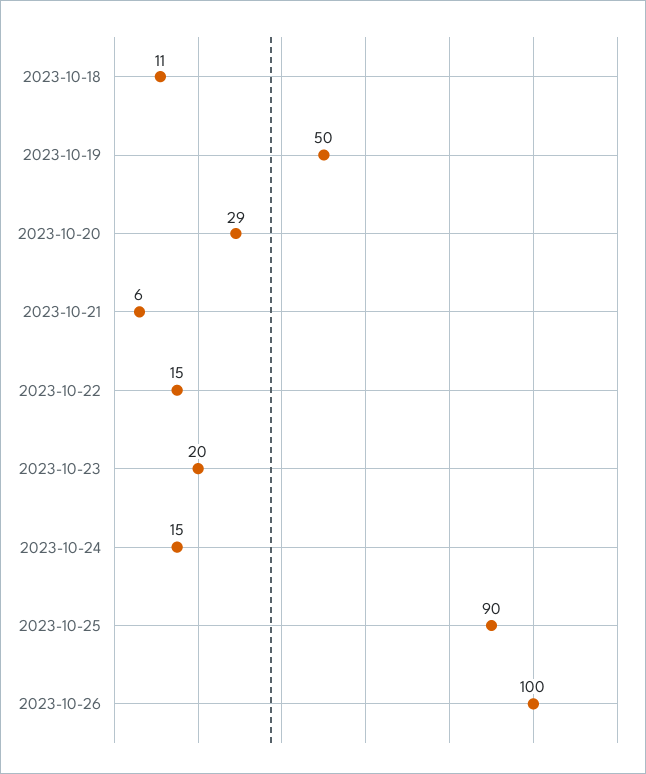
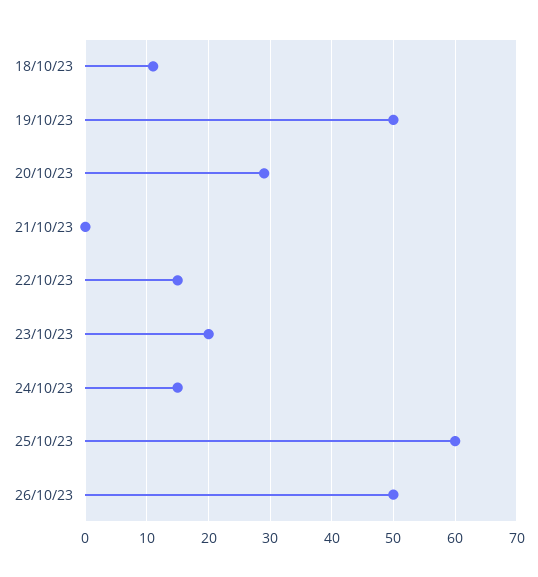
  {
    "2023-10-18": 11,
    "2023-10-19": 50,
    "2023-10-20": 29,
-   "2023-10-21": 6,
+   "2023-10-21": 0,
    "2023-10-22": 15,
    "2023-10-23": 20,
    "2023-10-24": 15,
-   "2023-10-25": 90,
+   "2023-10-25": 60,
-   "2023-10-26": 100
+   "2023-10-26": 50
  }

